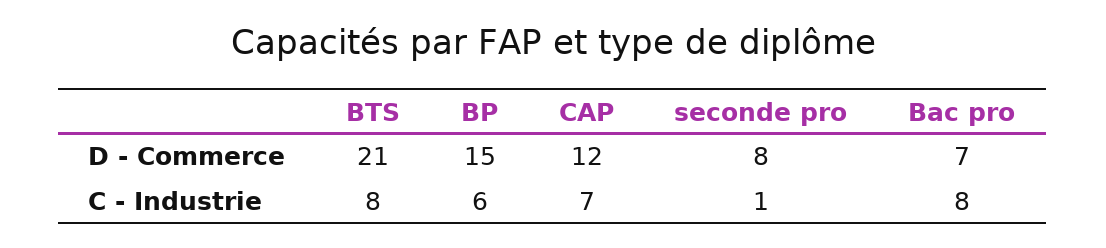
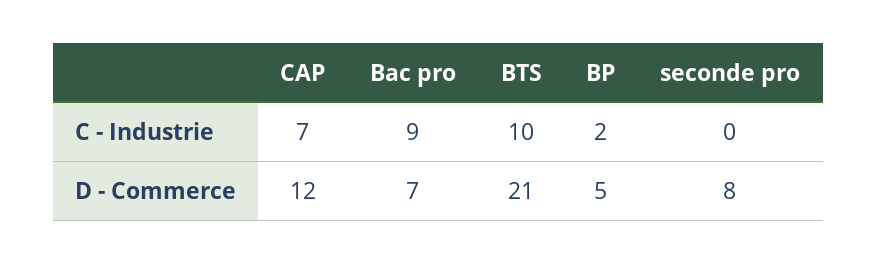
  {
    "BTS": {
      "D - Commerce": 21,
-     "C - Industrie": 8
+     "C - Industrie": 10
    },
    "BP": {
-     "D - Commerce": 15,
+     "D - Commerce": 5,
-     "C - Industrie": 6
+     "C - Industrie": 2
    },
    "CAP": {
      "D - Commerce": 12,
      "C - Industrie": 7
    },
    "seconde pro": {
      "D - Commerce": 8,
-     "C - Industrie": 1
+     "C - Industrie": 0
    },
    "Bac pro": {
      "D - Commerce": 7,
-     "C - Industrie": 8
+     "C - Industrie": 9
    }
  }

